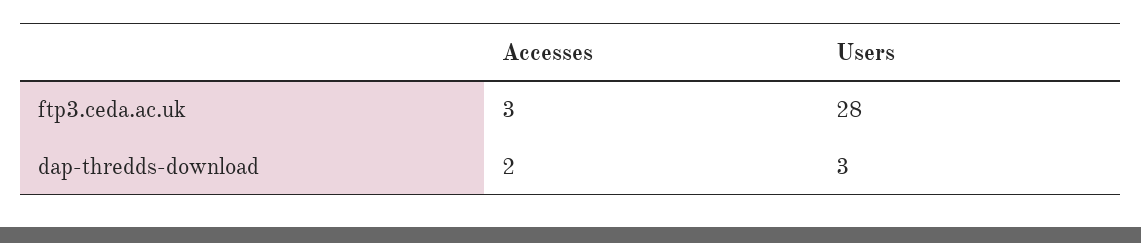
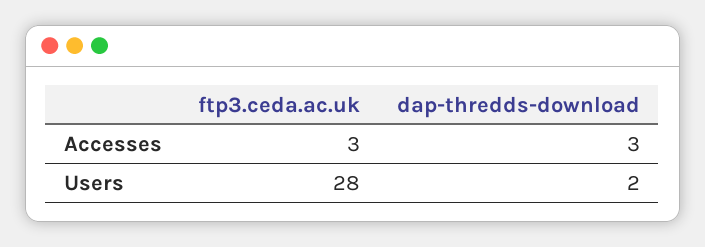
  {
    "Accesses": {
      "ftp3.ceda.ac.uk": 3,
-     "dap-thredds-download": 2
+     "dap-thredds-download": 3
    },
    "Users": {
      "ftp3.ceda.ac.uk": 28,
-     "dap-thredds-download": 3
+     "dap-thredds-download": 2
    }
  }

